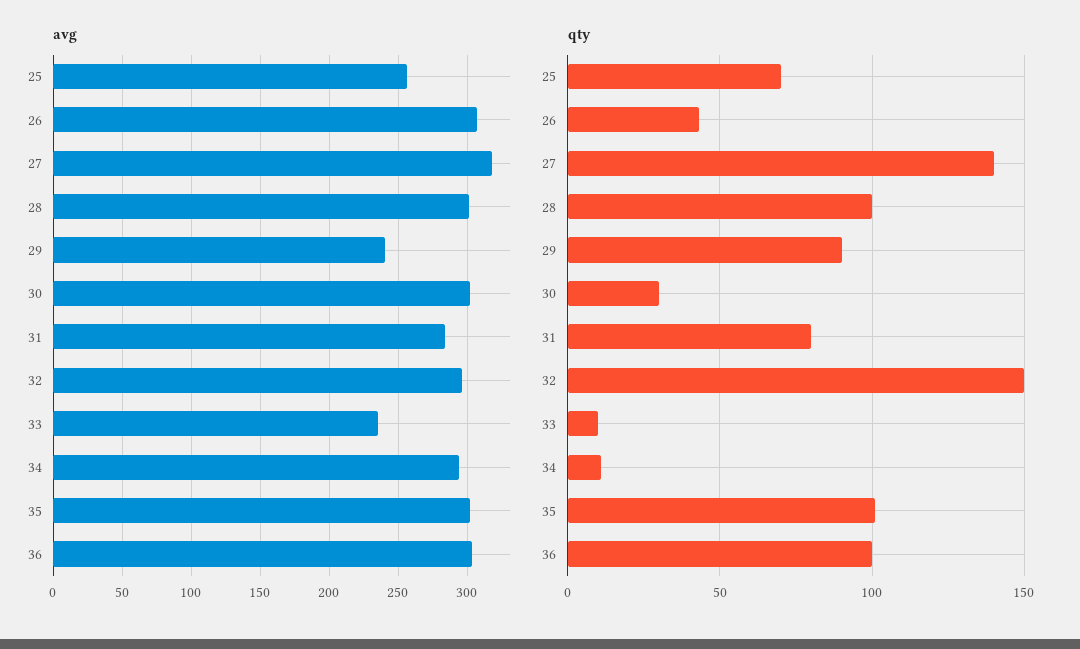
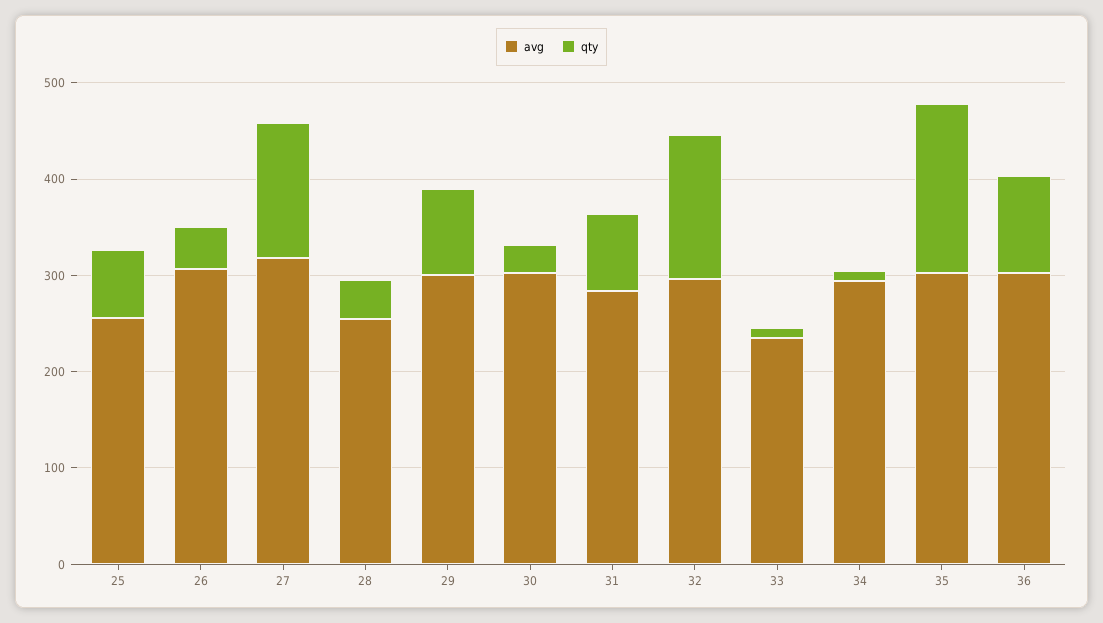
  {
    "avg": {
      "25": 255,
      "26": 305,
      "27": 320,
-     "28": 300,
+     "28": 260,
-     "29": 240,
+     "29": 300,
      "30": 300,
      "31": 285,
      "32": 295,
      "33": 235,
      "34": 295,
      "35": 300,
      "36": 305
    },
    "qty": {
      "25": 70,
      "26": 45,
      "27": 140,
-     "28": 100,
+     "28": 40,
      "29": 90,
      "30": 30,
      "31": 80,
      "32": 150,
      "33": 10,
      "34": 10,
-     "35": 100,
+     "35": 180,
      "36": 100
    }
  }

